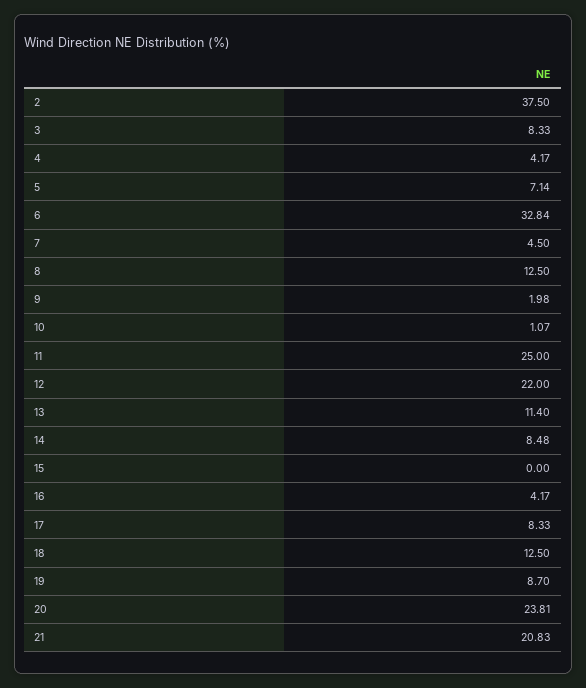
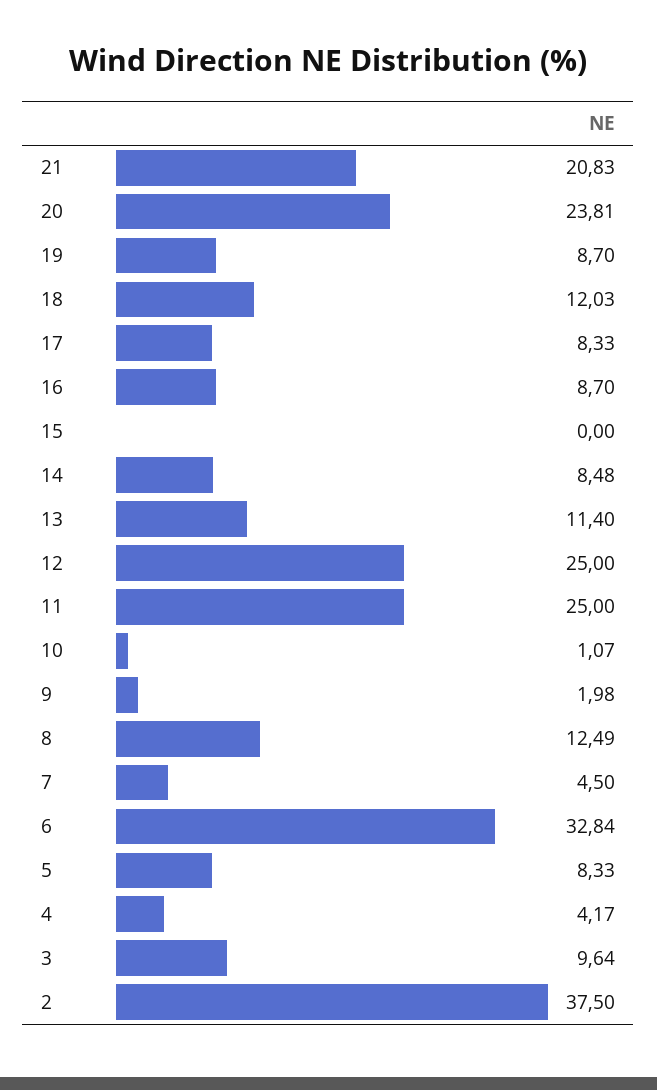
  {
    "2": 37.5,
-   "3": 8.33,
+   "3": 9.64,
    "4": 4.17,
-   "5": 7.14,
+   "5": 8.33,
    "6": 32.84,
    "7": 4.5,
-   "8": 12.5,
+   "8": 12.49,
    "9": 1.98,
    "10": 1.07,
    "11": 25,
-   "12": 22,
+   "12": 25,
    "13": 11.4,
    "14": 8.48,
    "15": 0,
-   "16": 4.17,
+   "16": 8.7,
    "17": 8.33,
-   "18": 12.5,
+   "18": 12.03,
    "19": 8.7,
    "20": 23.81,
    "21": 20.83
  }

